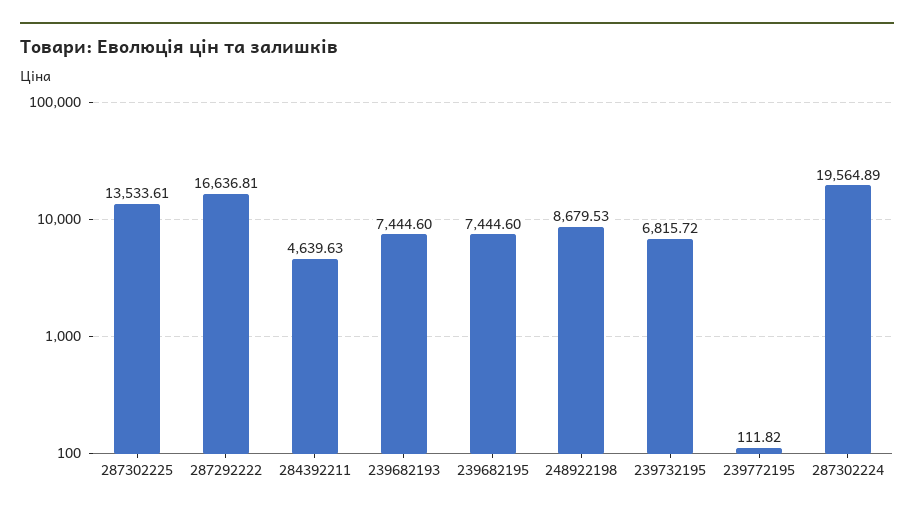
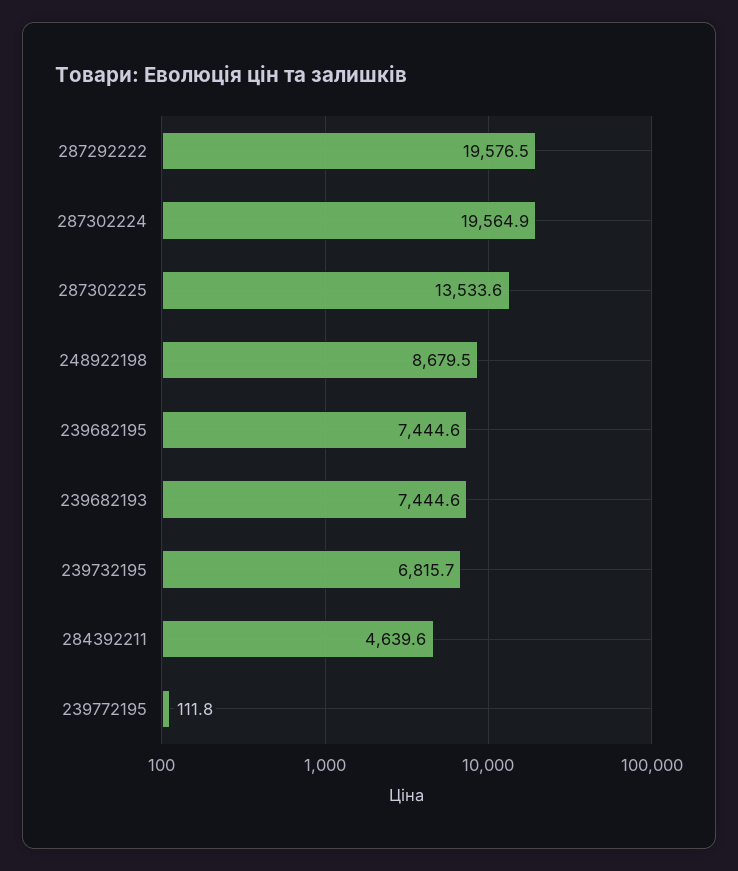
  {
    "287302225": 13533.61,
-   "287292222": 16636.81,
+   "287292222": 19576.5,
    "284392211": 4639.63,
    "239682193": 7444.6,
    "239682195": 7444.6,
    "248922198": 8679.53,
    "239732195": 6815.72,
    "239772195": 111.82,
    "287302224": 19564.89
  }

